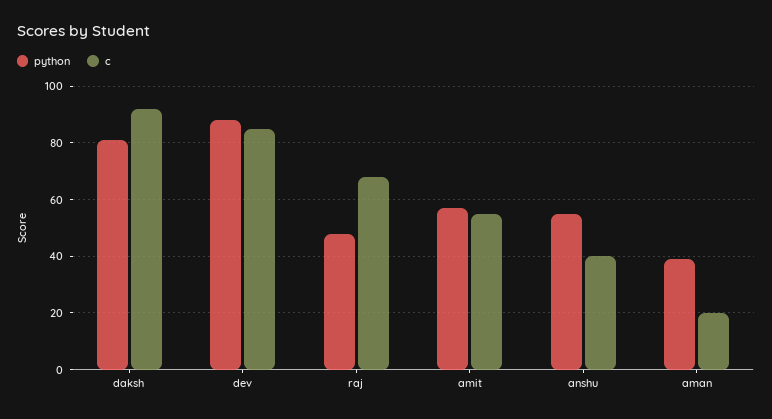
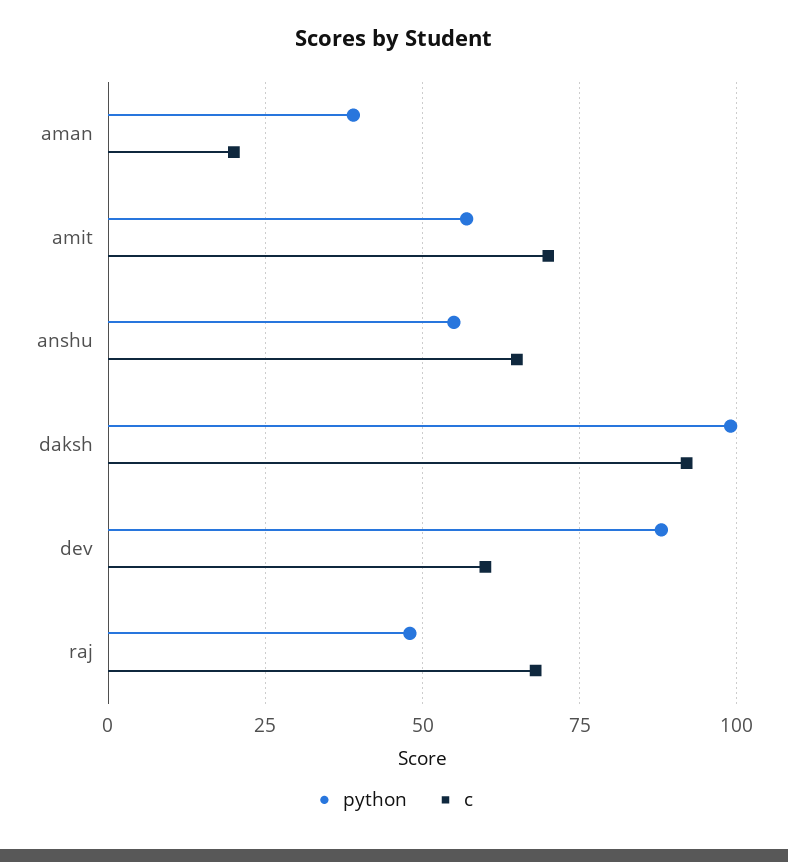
  {
    "python": {
-     "daksh": 80,
+     "daksh": 100,
      "dev": 90,
      "raj": 50,
      "amit": 55,
      "anshu": 55,
      "aman": 40
    },
    "c": {
      "daksh": 90,
-     "dev": 85,
+     "dev": 60,
      "raj": 70,
-     "amit": 55,
+     "amit": 70,
-     "anshu": 40,
+     "anshu": 65,
      "aman": 20
    }
  }

